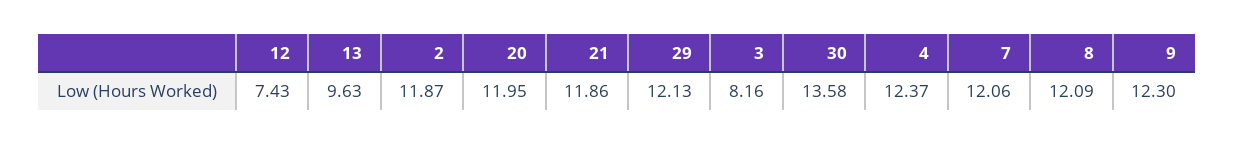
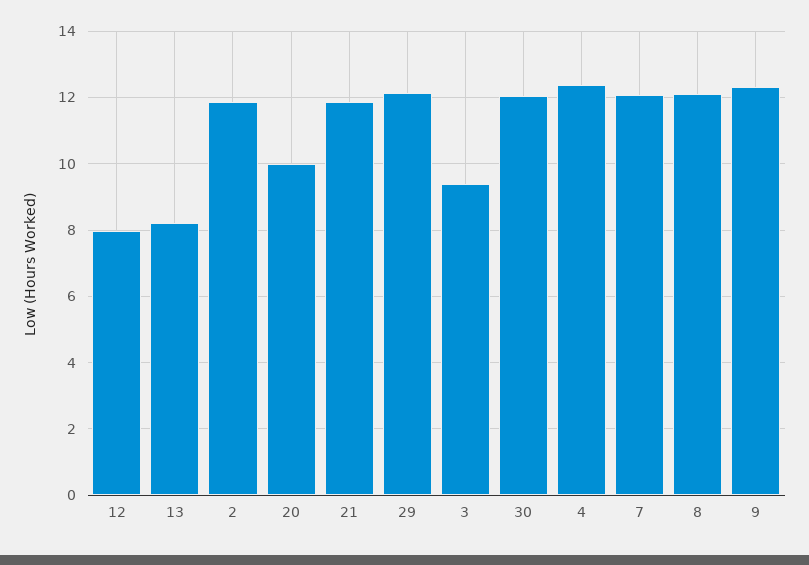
  {
-   "12": 7.43,
+   "12": 8,
-   "13": 9.63,
+   "13": 8.2,
    "2": 11.87,
-   "20": 11.95,
+   "20": 10,
    "21": 11.86,
    "29": 12.13,
-   "3": 8.16,
+   "3": 9.4,
-   "30": 13.58,
+   "30": 12,
    "4": 12.37,
    "7": 12.06,
    "8": 12.09,
    "9": 12.3
  }

